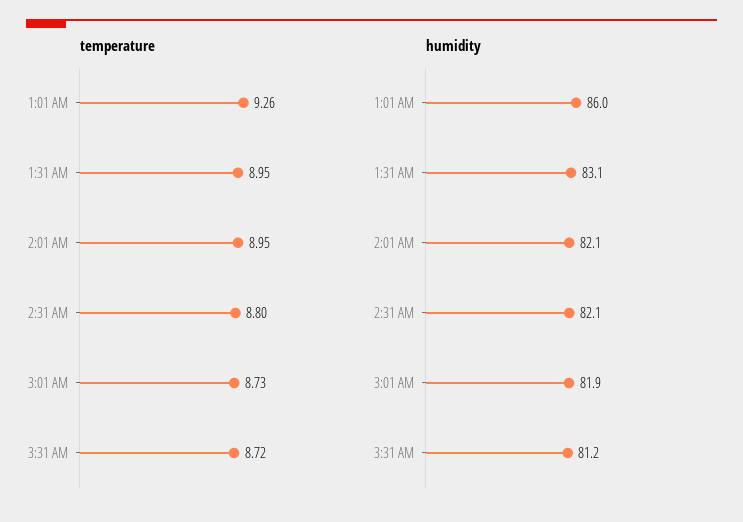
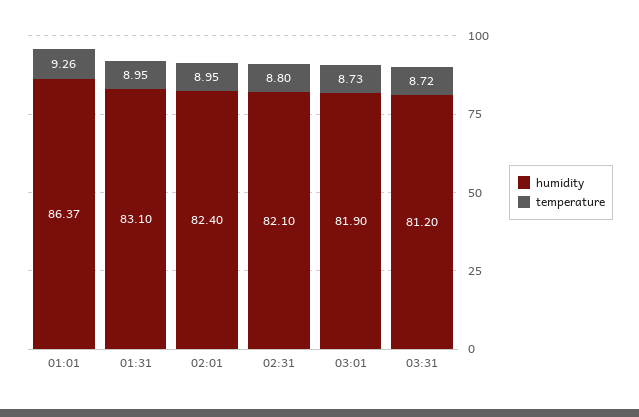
  {
    "temperature": {
      "1:01 AM": 9.26,
      "1:31 AM": 8.95,
      "2:01 AM": 8.95,
      "2:31 AM": 8.8,
      "3:01 AM": 8.73,
      "3:31 AM": 8.72
    },
    "humidity": {
-     "1:01 AM": 86,
+     "1:01 AM": 86.37,
      "1:31 AM": 83.1,
-     "2:01 AM": 82.1,
+     "2:01 AM": 82.4,
      "2:31 AM": 82.1,
      "3:01 AM": 81.9,
      "3:31 AM": 81.2
    }
  }

